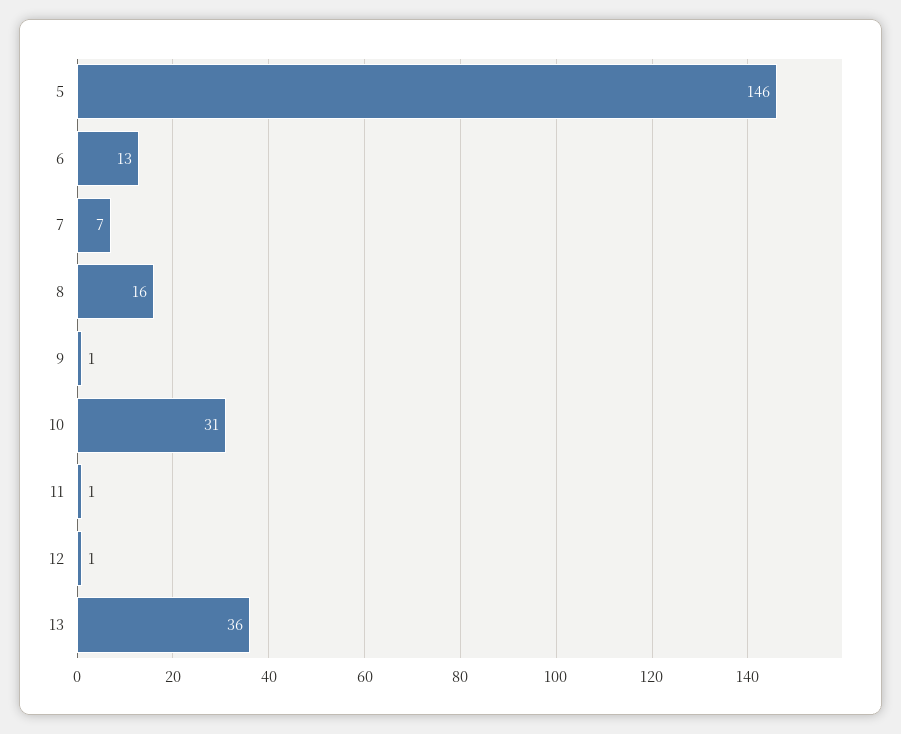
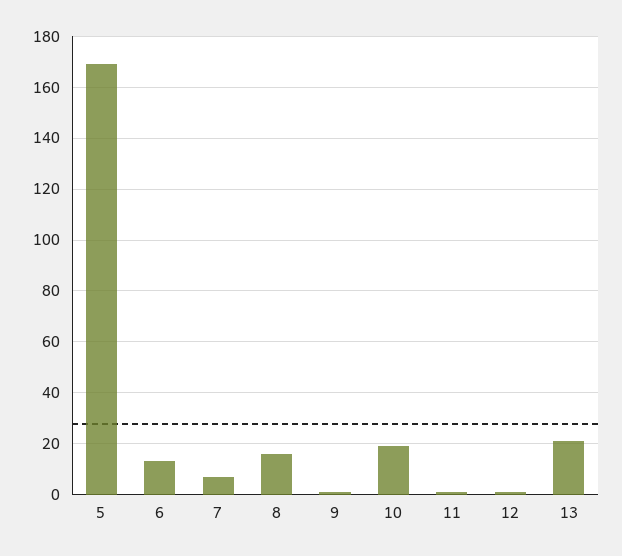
  {
-   "5": 146,
+   "5": 170,
    "6": 13,
    "7": 7,
    "8": 16,
    "9": 1,
-   "10": 31,
+   "10": 20,
    "11": 1,
    "12": 1,
-   "13": 36
+   "13": 20
  }

